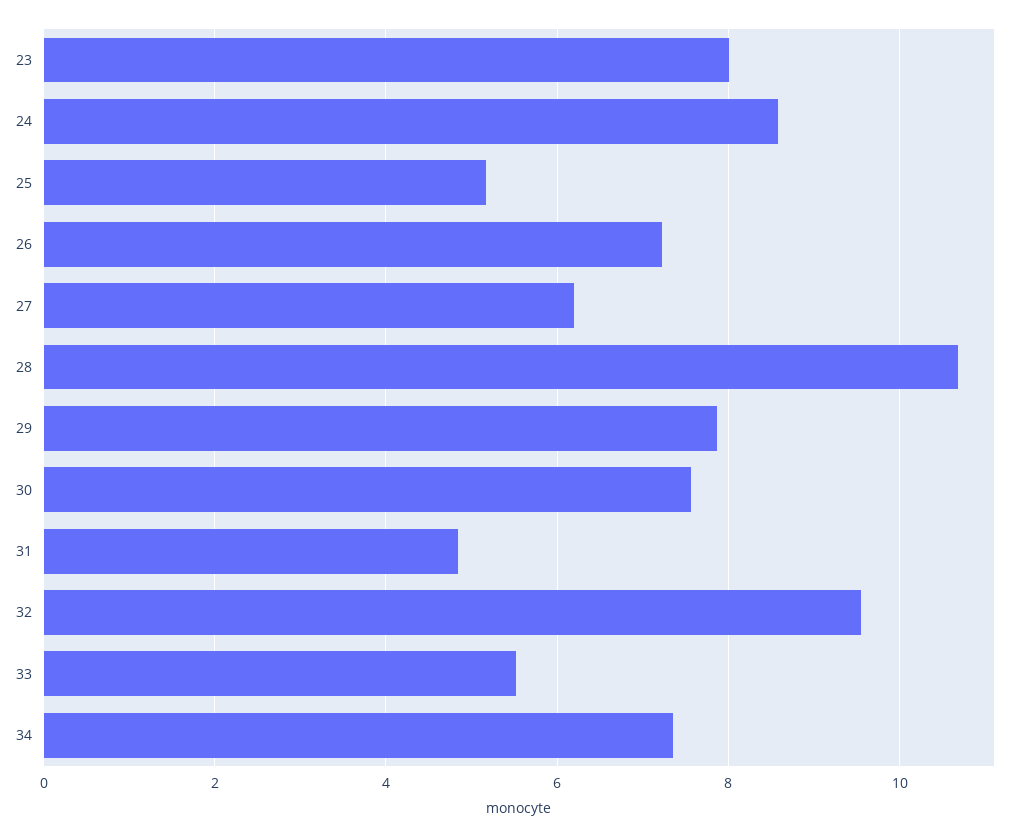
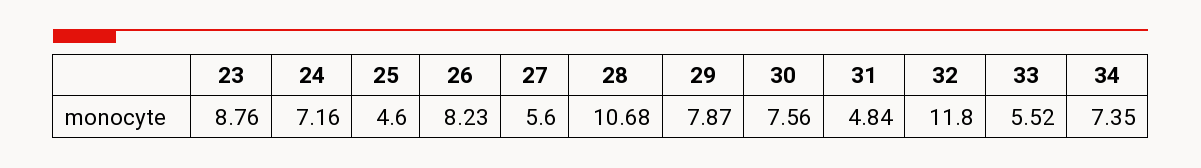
  {
-   "23": 8,
+   "23": 8.76,
-   "24": 8.6,
+   "24": 7.16,
-   "25": 5.2,
+   "25": 4.6,
-   "26": 7.2,
+   "26": 8.23,
-   "27": 6.2,
+   "27": 5.6,
    "28": 10.68,
    "29": 7.87,
    "30": 7.56,
    "31": 4.84,
-   "32": 9.6,
+   "32": 11.8,
    "33": 5.52,
    "34": 7.35
  }

